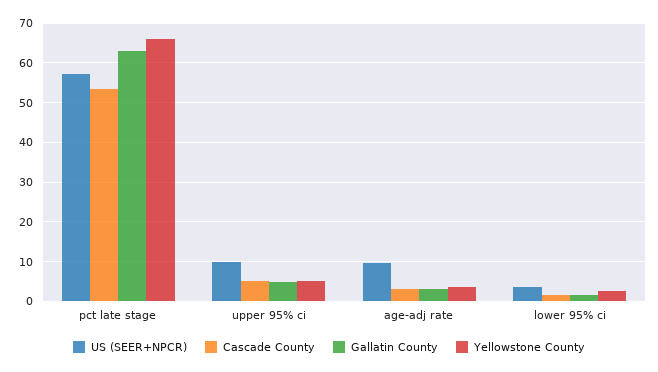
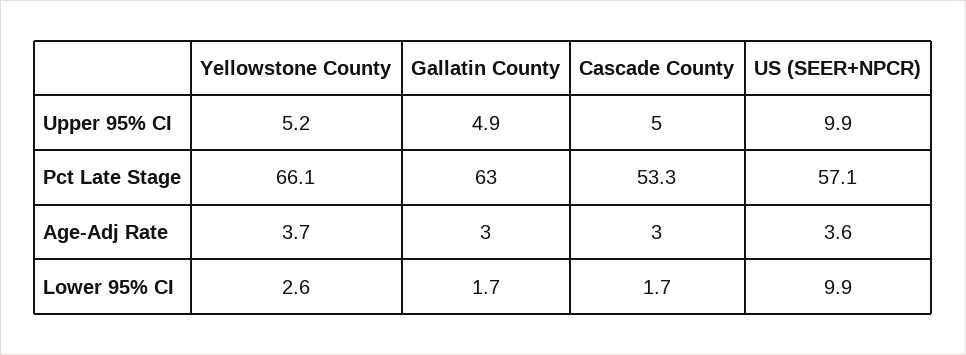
  {
    "US (SEER+NPCR)": {
      "pct late stage": 57.1,
      "upper 95% ci": 9.9,
-     "age-adj rate": 10,
+     "age-adj rate": 3.6,
-     "lower 95% ci": 4
+     "lower 95% ci": 9.9
    },
    "Cascade County": {
      "pct late stage": 53.3,
      "upper 95% ci": 5,
      "age-adj rate": 3,
      "lower 95% ci": 1.7
    },
    "Gallatin County": {
      "pct late stage": 63,
      "upper 95% ci": 4.9,
      "age-adj rate": 3,
      "lower 95% ci": 1.7
    },
    "Yellowstone County": {
      "pct late stage": 66.1,
      "upper 95% ci": 5.2,
      "age-adj rate": 3.7,
      "lower 95% ci": 2.6
    }
  }

